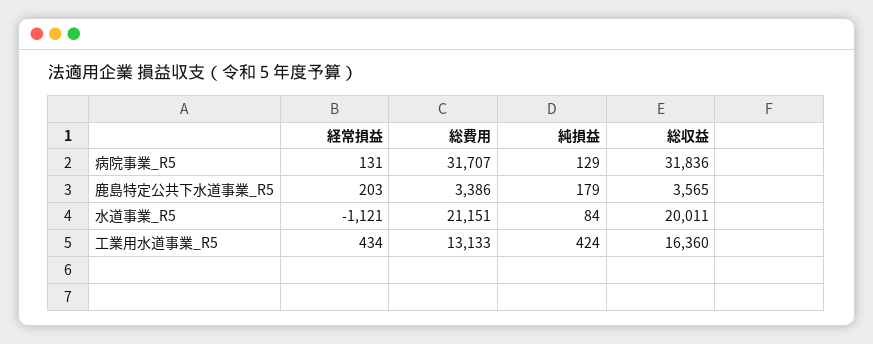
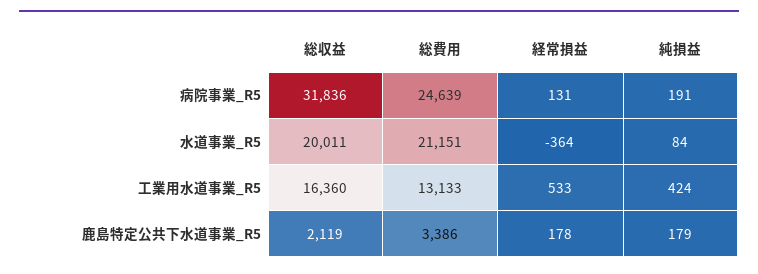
  {
    "経常損益": {
      "病院事業_R5": 131,
-     "鹿島特定公共下水道事業_R5": 203,
+     "鹿島特定公共下水道事業_R5": 178,
-     "水道事業_R5": -1121,
+     "水道事業_R5": -364,
-     "工業用水道事業_R5": 434
+     "工業用水道事業_R5": 533
    },
    "総費用": {
-     "病院事業_R5": 31707,
+     "病院事業_R5": 24639,
      "鹿島特定公共下水道事業_R5": 3386,
      "水道事業_R5": 21151,
      "工業用水道事業_R5": 13133
    },
    "純損益": {
-     "病院事業_R5": 129,
+     "病院事業_R5": 191,
      "鹿島特定公共下水道事業_R5": 179,
      "水道事業_R5": 84,
      "工業用水道事業_R5": 424
    },
    "総収益": {
      "病院事業_R5": 31836,
-     "鹿島特定公共下水道事業_R5": 3565,
+     "鹿島特定公共下水道事業_R5": 2119,
      "水道事業_R5": 20011,
      "工業用水道事業_R5": 16360
    }
  }

